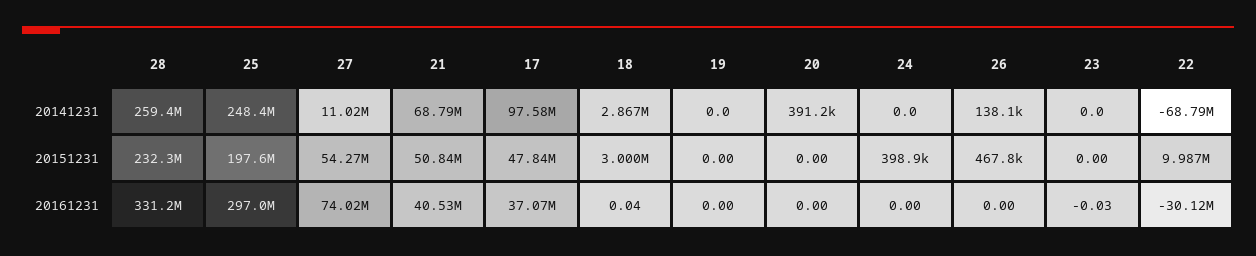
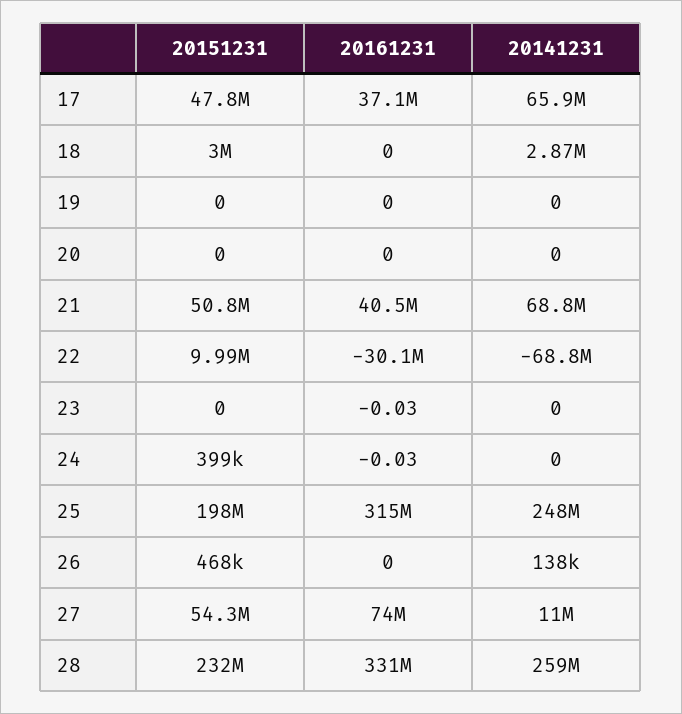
  {
    "28": {
      "20141231": 259400000,
      "20151231": 232300000,
      "20161231": 331200000
    },
    "25": {
      "20141231": 248400000,
      "20151231": 197600000,
-     "20161231": 297000000
+     "20161231": 315000000
    },
    "27": {
      "20141231": 11020000,
      "20151231": 54270000,
      "20161231": 74020000
    },
    "21": {
      "20141231": 68790000,
      "20151231": 50840000,
      "20161231": 40530000
    },
    "17": {
-     "20141231": 97580000,
+     "20141231": 65900000,
      "20151231": 47840000,
      "20161231": 37070000
    },
    "18": {
      "20141231": 2867000,
      "20151231": 3000000,
-     "20161231": 0.04
+     "20161231": 0
    },
    "19": {
      "20141231": 0,
      "20151231": 0,
      "20161231": 0
    },
    "20": {
-     "20141231": 391200,
+     "20141231": 0,
      "20151231": 0,
      "20161231": 0
    },
    "24": {
      "20141231": 0,
      "20151231": 398900,
-     "20161231": 0
+     "20161231": -0.03
    },
    "26": {
      "20141231": 138100,
      "20151231": 467800,
      "20161231": 0
    },
    "23": {
      "20141231": 0,
      "20151231": 0,
      "20161231": -0.03
    },
    "22": {
      "20141231": -68790000,
      "20151231": 9987000,
      "20161231": -30120000
    }
  }

